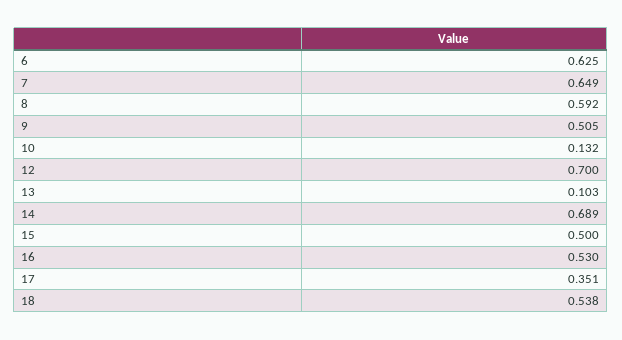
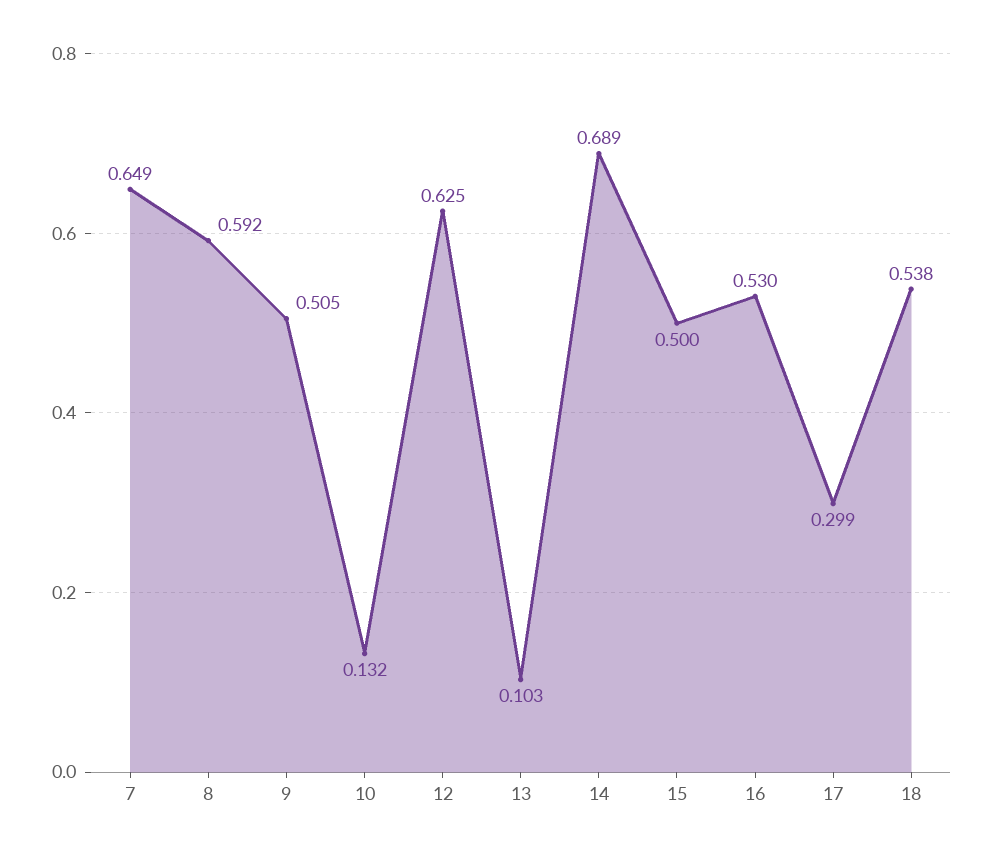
  {
-   "6": 0.625,
    "7": 0.649,
    "8": 0.592,
    "9": 0.505,
    "10": 0.132,
-   "12": 0.7,
+   "12": 0.625,
    "13": 0.103,
    "14": 0.689,
    "15": 0.5,
    "16": 0.53,
-   "17": 0.351,
+   "17": 0.299,
    "18": 0.538
  }

